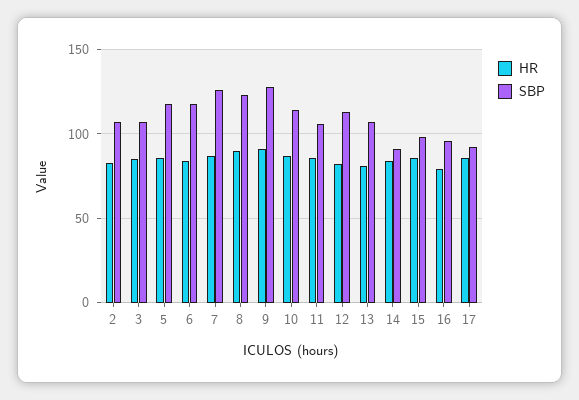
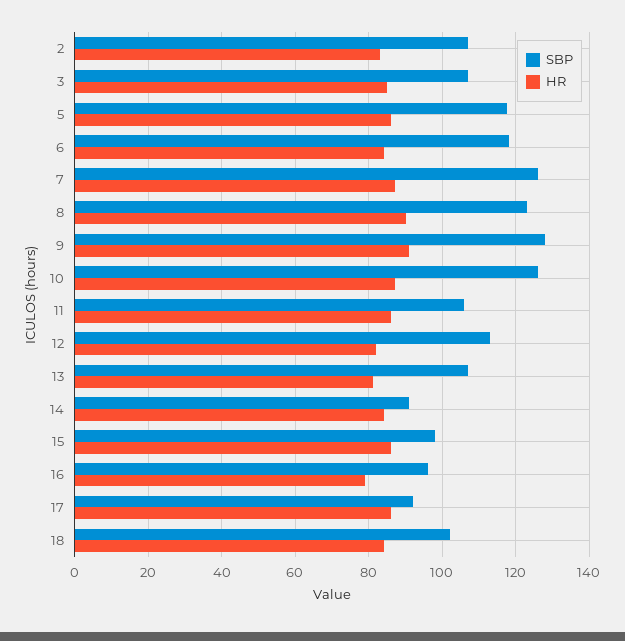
  {
    "HR": {
      "2": 84,
      "3": 86,
      "5": 86,
      "6": 84,
      "7": 88,
      "8": 90,
      "9": 92,
      "10": 88,
      "11": 86,
      "12": 82,
      "13": 82,
      "14": 84,
      "15": 86,
      "16": 80,
-     "17": 86
+     "17": 86,
+     "18": 84
    },
    "SBP": {
      "2": 108,
      "3": 108,
      "5": 118,
      "6": 118,
      "7": 126,
      "8": 124,
      "9": 128,
-     "10": 115,
+     "10": 126,
      "11": 106,
      "12": 114,
      "13": 108,
      "14": 92,
      "15": 98,
      "16": 96,
-     "17": 92
+     "17": 92,
+     "18": 102
    }
  }

